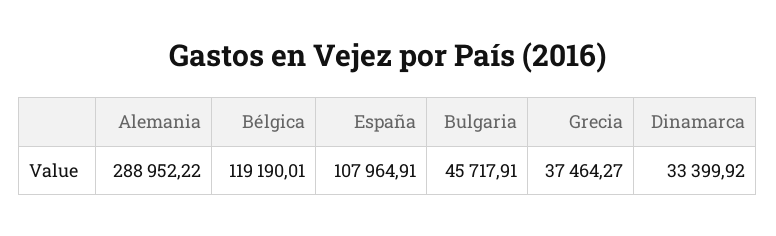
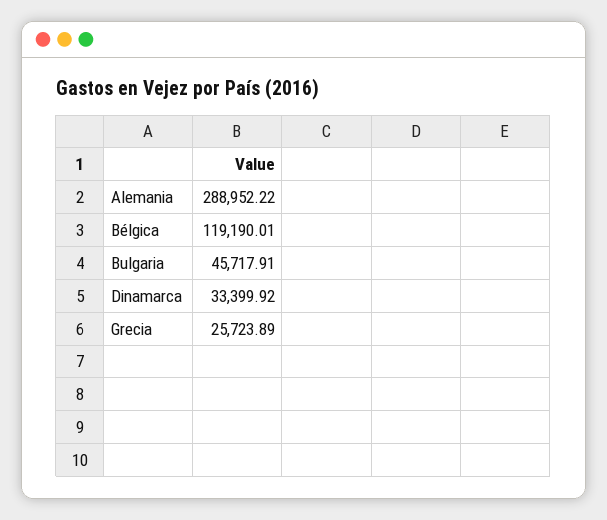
  {
    "Alemania": 288952.22,
    "Bélgica": 119190.01,
-   "España": 107964.91,
    "Bulgaria": 45717.91,
-   "Grecia": 37464.27,
+   "Grecia": 25723.89,
    "Dinamarca": 33399.92
  }

